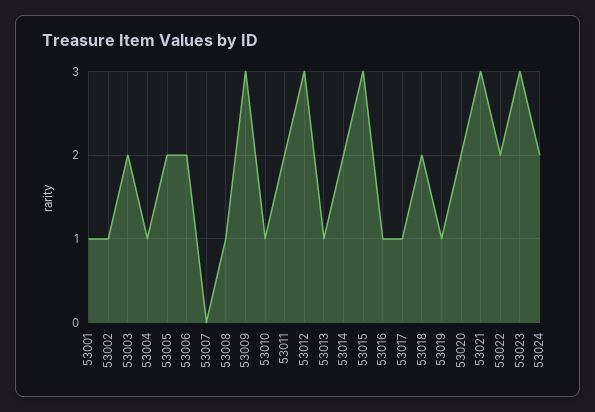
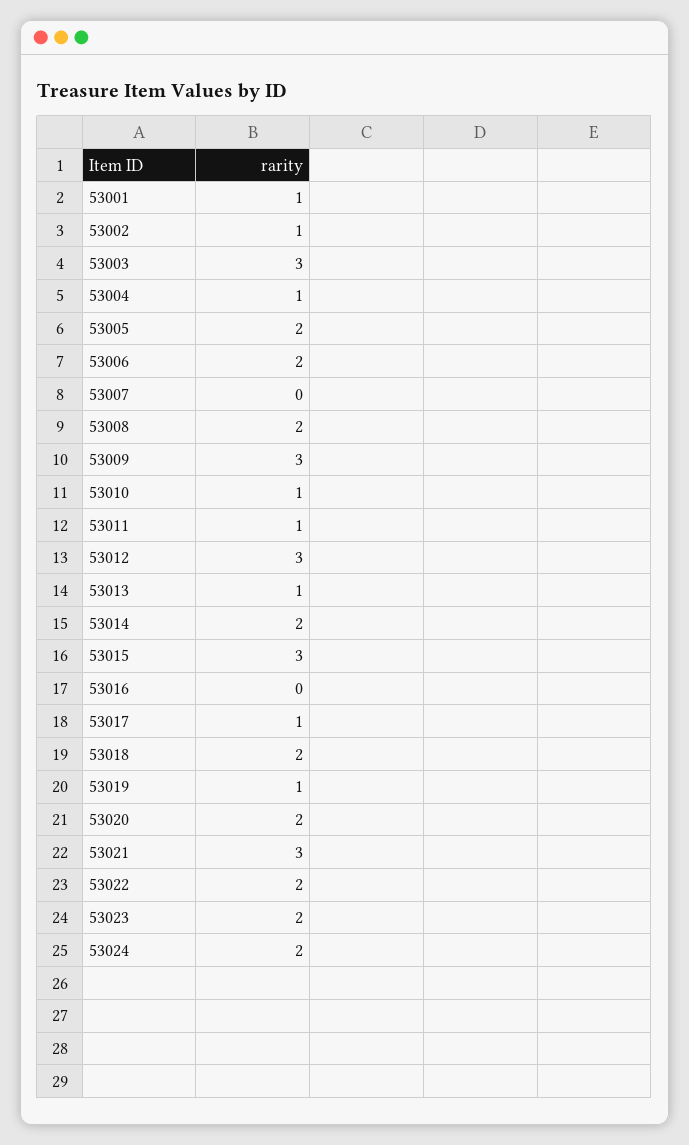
  {
    "53001": 1,
    "53002": 1,
-   "53003": 2,
+   "53003": 3,
    "53004": 1,
    "53005": 2,
    "53006": 2,
    "53007": 0,
-   "53008": 1,
+   "53008": 2,
    "53009": 3,
    "53010": 1,
-   "53011": 2,
+   "53011": 1,
    "53012": 3,
    "53013": 1,
    "53014": 2,
    "53015": 3,
-   "53016": 1,
+   "53016": 0,
    "53017": 1,
    "53018": 2,
    "53019": 1,
    "53020": 2,
    "53021": 3,
    "53022": 2,
-   "53023": 3,
+   "53023": 2,
    "53024": 2
  }

